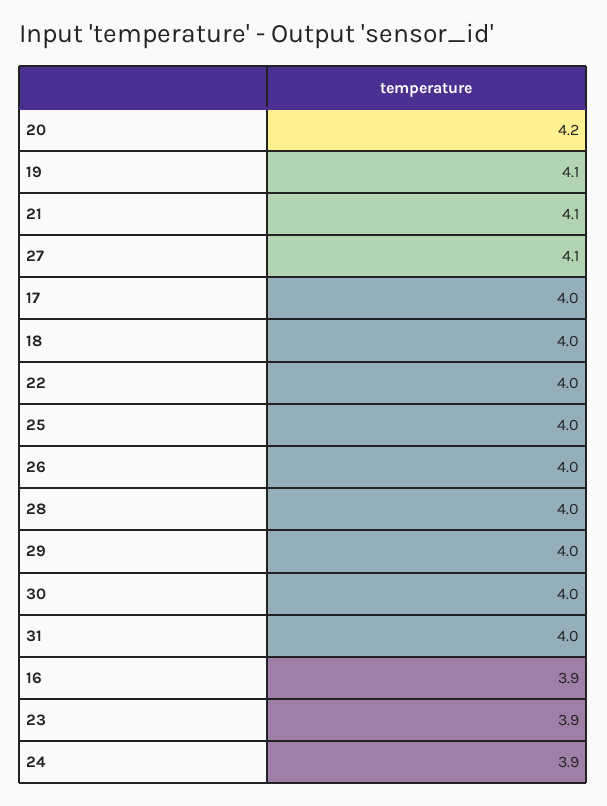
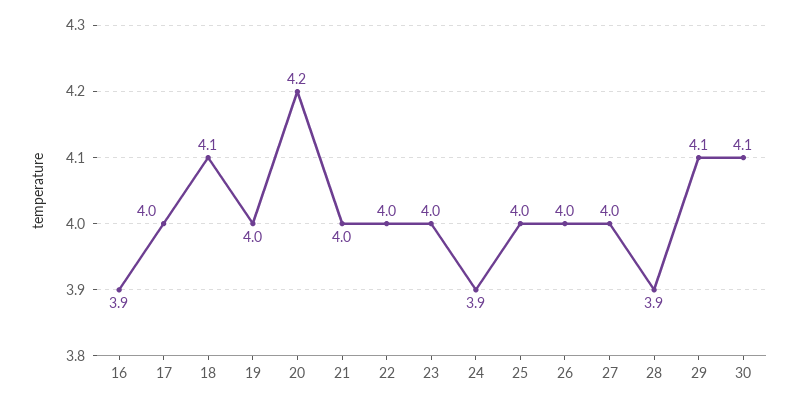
  {
    "20": 4.2,
-   "19": 4.1,
+   "19": 4,
-   "21": 4.1,
+   "21": 4,
-   "27": 4.1,
+   "27": 4,
    "17": 4,
-   "18": 4,
+   "18": 4.1,
    "22": 4,
    "25": 4,
    "26": 4,
-   "28": 4,
+   "28": 3.9,
-   "29": 4,
+   "29": 4.1,
-   "30": 4,
+   "30": 4.1,
-   "31": 4,
    "16": 3.9,
-   "23": 3.9,
+   "23": 4,
    "24": 3.9
  }

